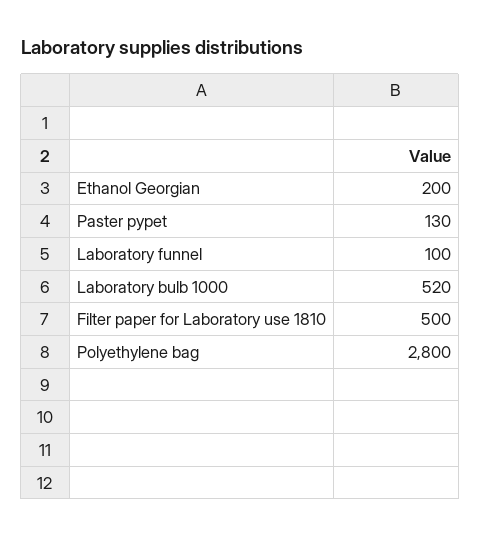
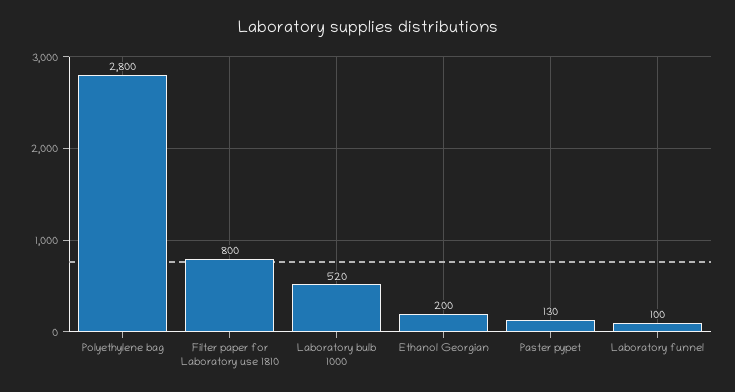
  {
    "Ethanol Georgian": 200,
    "Paster pypet": 130,
    "Laboratory funnel": 100,
    "Laboratory bulb 1000": 520,
-   "Filter paper for Laboratory use 1810": 500,
+   "Filter paper for Laboratory use 1810": 800,
    "Polyethylene bag": 2800
  }

